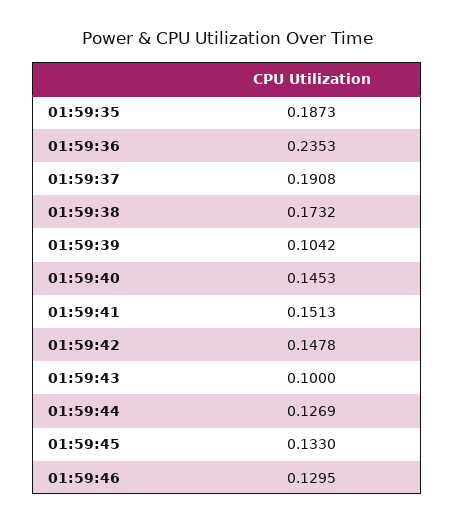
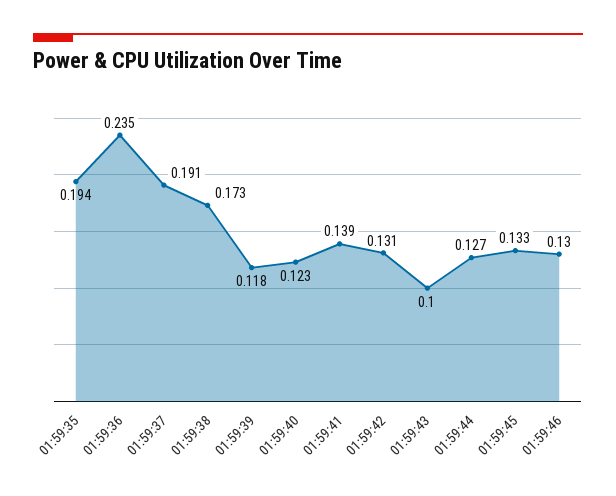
  {
-   "01:59:35": 0.1873,
+   "01:59:35": 0.194,
    "01:59:36": 0.2353,
    "01:59:37": 0.1908,
    "01:59:38": 0.1732,
-   "01:59:39": 0.1042,
+   "01:59:39": 0.118,
-   "01:59:40": 0.1453,
+   "01:59:40": 0.123,
-   "01:59:41": 0.1513,
+   "01:59:41": 0.139,
-   "01:59:42": 0.1478,
+   "01:59:42": 0.131,
    "01:59:43": 0.1,
    "01:59:44": 0.1269,
    "01:59:45": 0.133,
    "01:59:46": 0.1295
  }

